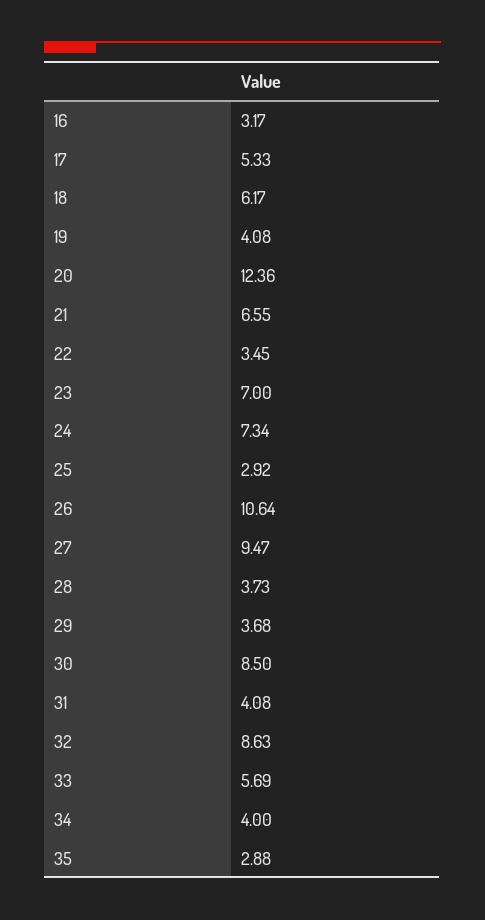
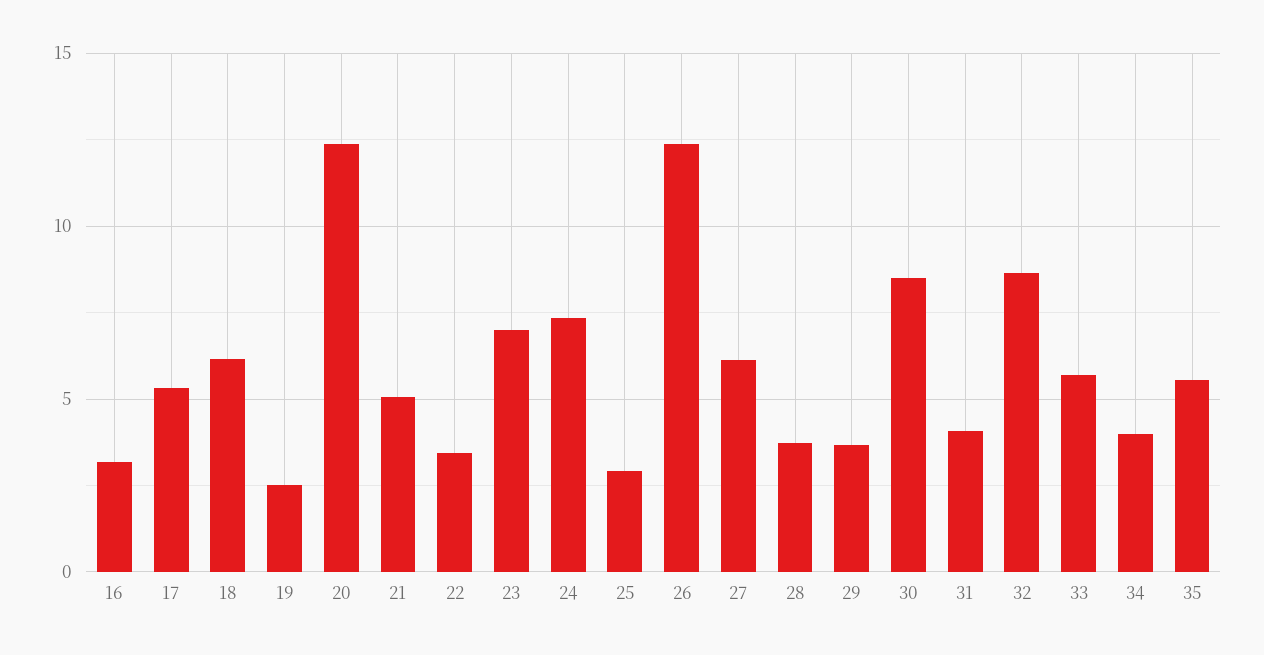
  {
    "16": 3.17,
    "17": 5.33,
    "18": 6.17,
-   "19": 4.08,
+   "19": 2.5,
    "20": 12.36,
-   "21": 6.55,
+   "21": 5,
    "22": 3.45,
    "23": 7,
    "24": 7.34,
    "25": 2.92,
-   "26": 10.64,
+   "26": 12.5,
-   "27": 9.47,
+   "27": 6,
    "28": 3.73,
    "29": 3.68,
    "30": 8.5,
    "31": 4.08,
    "32": 8.63,
    "33": 5.69,
    "34": 4,
-   "35": 2.88
+   "35": 5.5
  }

